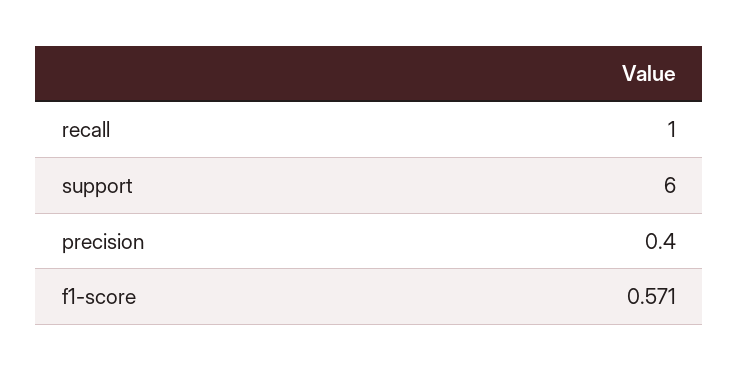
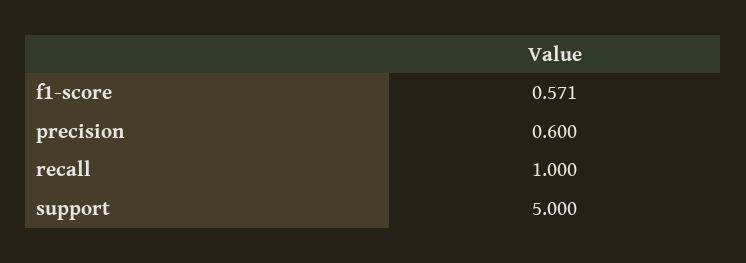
  {
    "recall": 1,
-   "support": 6,
+   "support": 5,
-   "precision": 0.4,
+   "precision": 0.6,
    "f1-score": 0.571
  }

